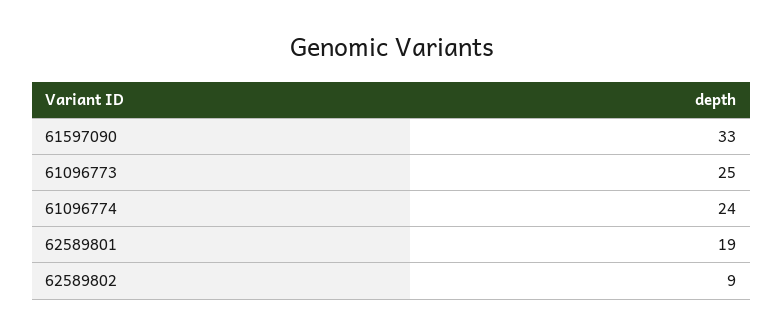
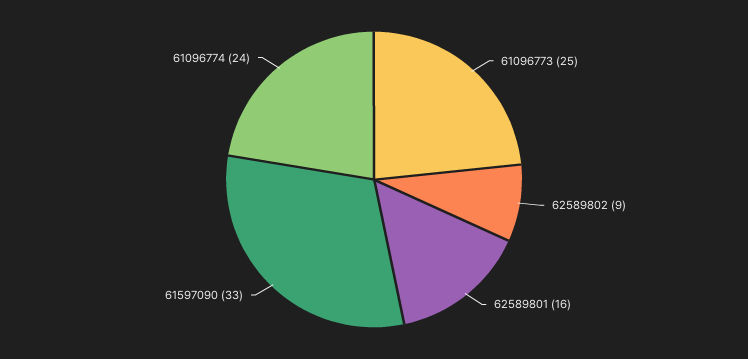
  {
    "61597090": 33,
    "61096773": 25,
    "61096774": 24,
-   "62589801": 19,
+   "62589801": 16,
    "62589802": 9
  }

